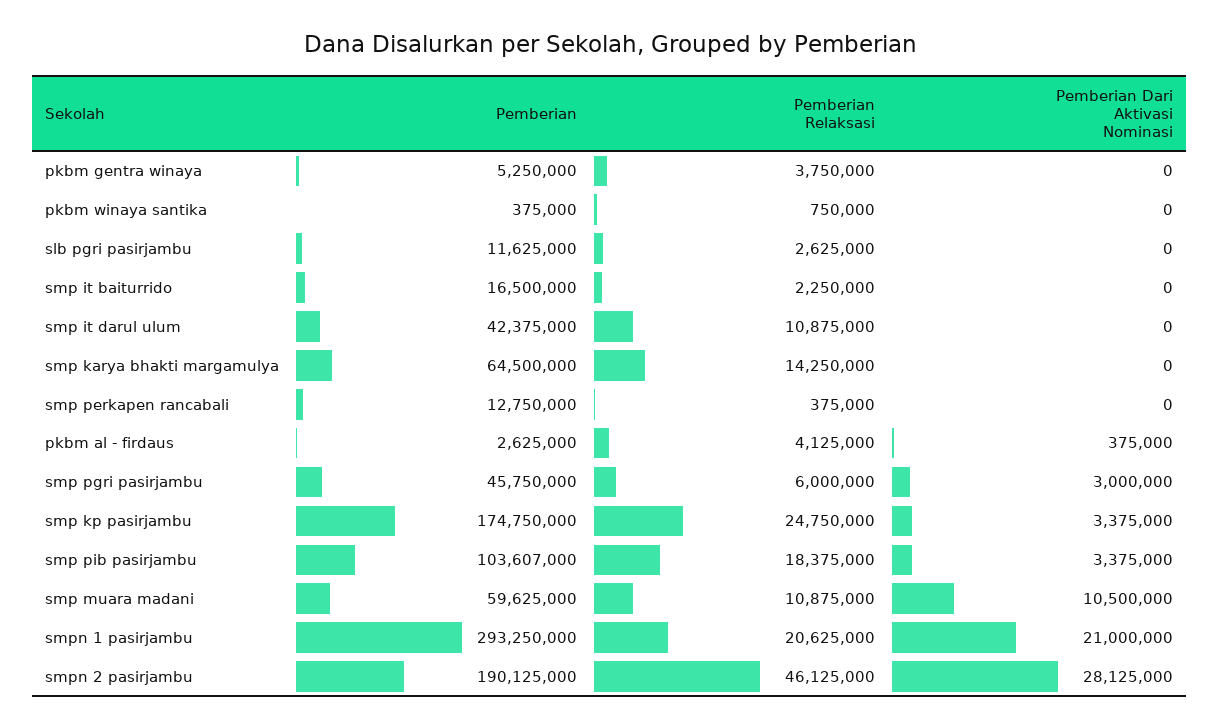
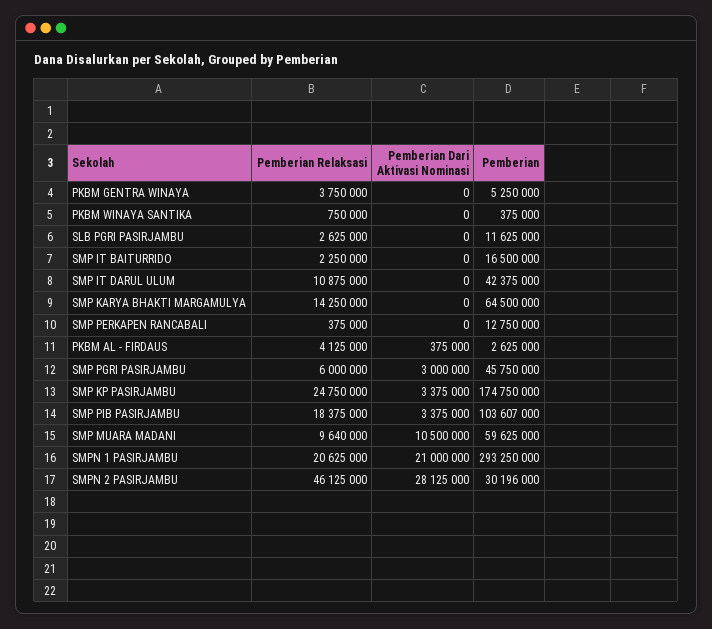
  {
    "Pemberian": {
      "pkbm gentra winaya": 5250000,
      "pkbm winaya santika": 375000,
      "slb pgri pasirjambu": 11625000,
      "smp it baiturrido": 16500000,
      "smp it darul ulum": 42375000,
      "smp karya bhakti margamulya": 64500000,
      "smp perkapen rancabali": 12750000,
      "pkbm al - firdaus": 2625000,
      "smp pgri pasirjambu": 45750000,
      "smp kp pasirjambu": 174750000,
      "smp pib pasirjambu": 103607000,
      "smp muara madani": 59625000,
      "smpn 1 pasirjambu": 293250000,
-     "smpn 2 pasirjambu": 190125000
+     "smpn 2 pasirjambu": 30196000
    },
    "Pemberian Relaksasi": {
      "pkbm gentra winaya": 3750000,
      "pkbm winaya santika": 750000,
      "slb pgri pasirjambu": 2625000,
      "smp it baiturrido": 2250000,
      "smp it darul ulum": 10875000,
      "smp karya bhakti margamulya": 14250000,
      "smp perkapen rancabali": 375000,
      "pkbm al - firdaus": 4125000,
      "smp pgri pasirjambu": 6000000,
      "smp kp pasirjambu": 24750000,
      "smp pib pasirjambu": 18375000,
-     "smp muara madani": 10875000,
+     "smp muara madani": 9640000,
      "smpn 1 pasirjambu": 20625000,
      "smpn 2 pasirjambu": 46125000
    },
    "Pemberian Dari Aktivasi Nominasi": {
      "pkbm gentra winaya": 0,
      "pkbm winaya santika": 0,
      "slb pgri pasirjambu": 0,
      "smp it baiturrido": 0,
      "smp it darul ulum": 0,
      "smp karya bhakti margamulya": 0,
      "smp perkapen rancabali": 0,
      "pkbm al - firdaus": 375000,
      "smp pgri pasirjambu": 3000000,
      "smp kp pasirjambu": 3375000,
      "smp pib pasirjambu": 3375000,
      "smp muara madani": 10500000,
      "smpn 1 pasirjambu": 21000000,
      "smpn 2 pasirjambu": 28125000
    }
  }

